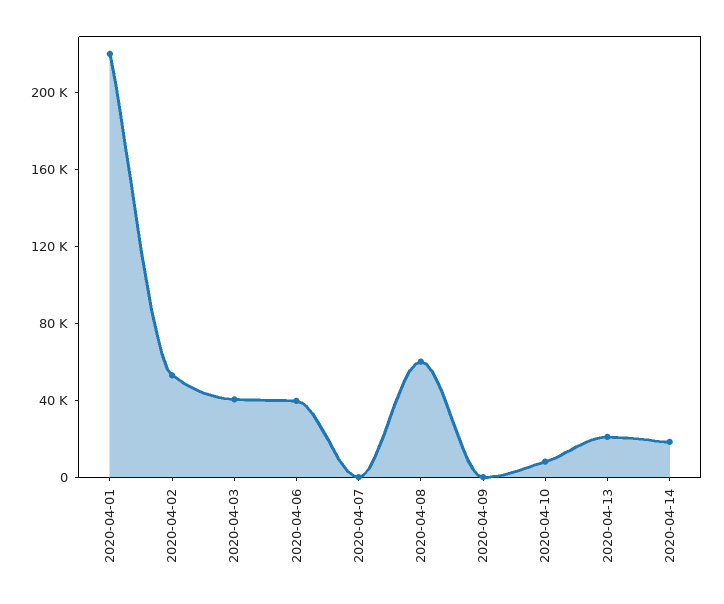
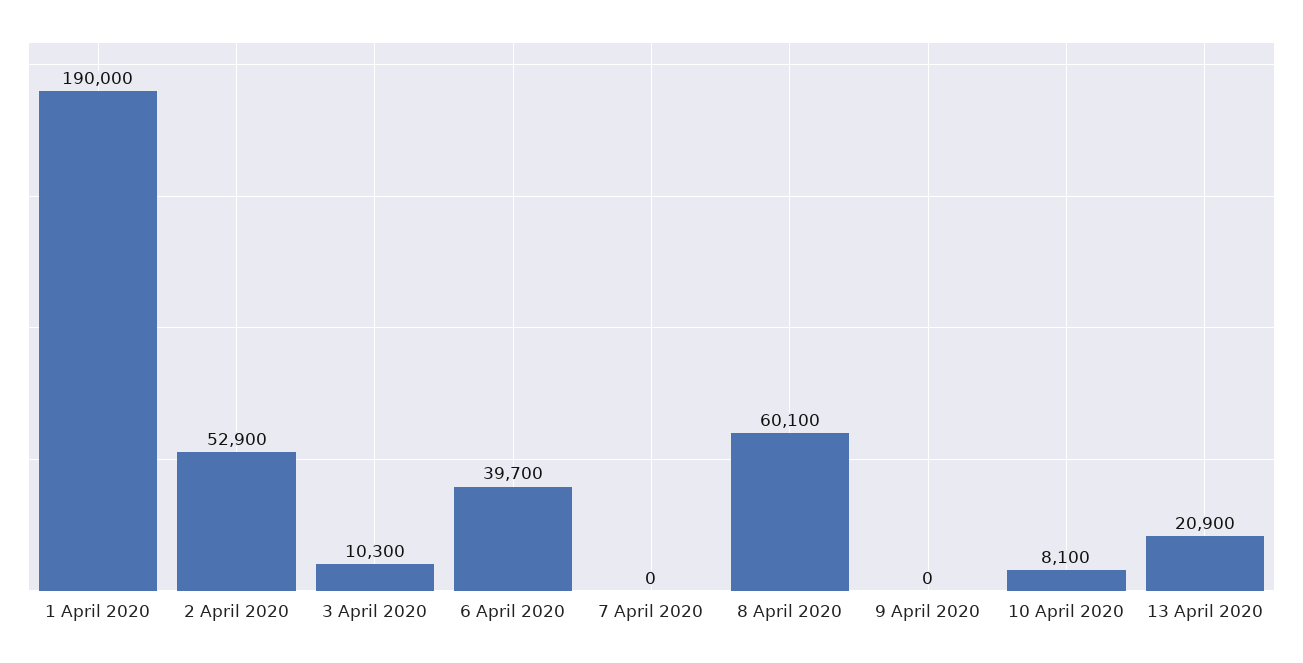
  {
-   "2020-04-01": 220000,
+   "2020-04-01": 190000,
    "2020-04-02": 52900,
-   "2020-04-03": 40000,
+   "2020-04-03": 10300,
    "2020-04-06": 39700,
    "2020-04-07": 0,
    "2020-04-08": 60100,
    "2020-04-09": 0,
    "2020-04-10": 8100,
-   "2020-04-13": 20900,
+   "2020-04-13": 20900
-   "2020-04-14": 20000
  }

